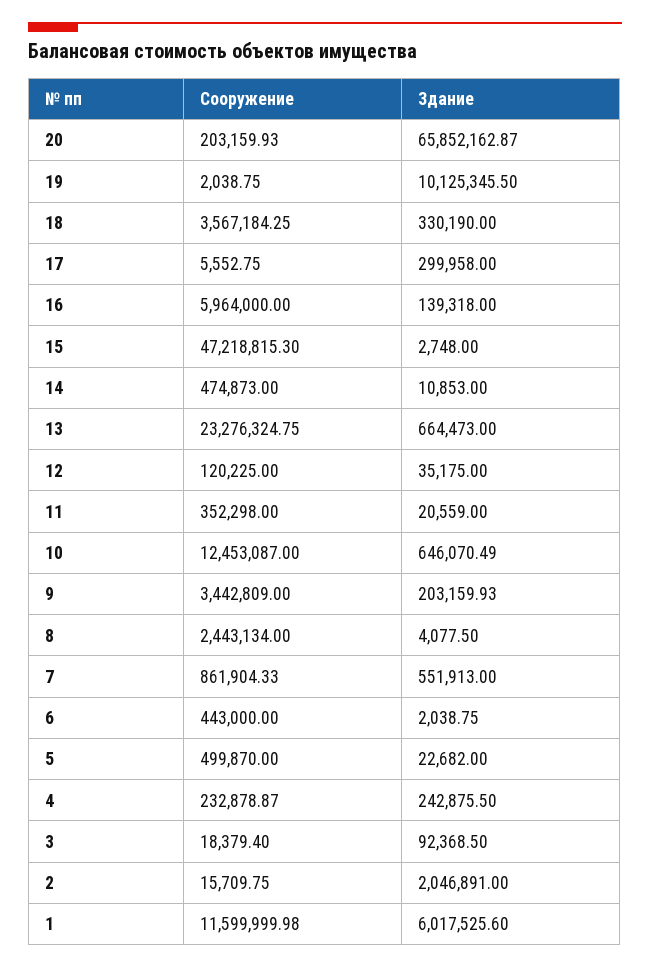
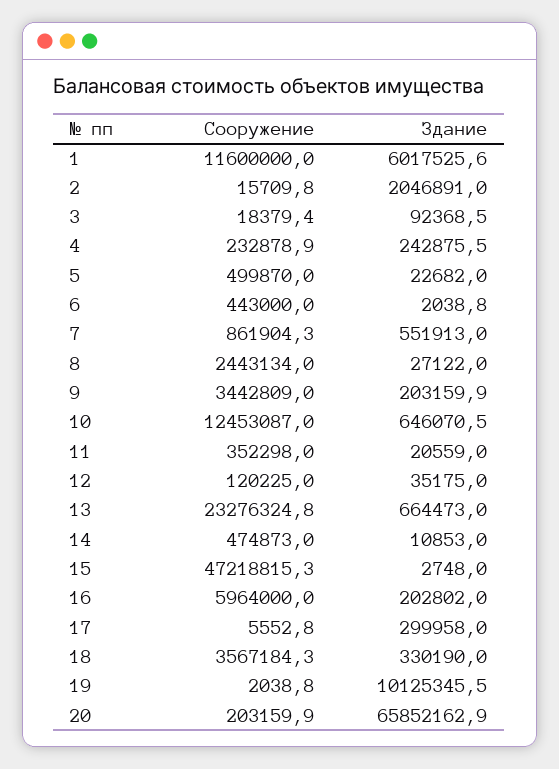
  {
    "Сооружение": {
      "20": 203159.93,
      "19": 2038.75,
      "18": 3567184.25,
      "17": 5552.75,
      "16": 5964000,
      "15": 47218815.3,
      "14": 474873,
      "13": 23276324.75,
      "12": 120225,
      "11": 352298,
      "10": 12453087,
      "9": 3442809,
      "8": 2443134,
      "7": 861904.33,
      "6": 443000,
      "5": 499870,
      "4": 232878.87,
      "3": 18379.4,
      "2": 15709.75,
      "1": 11599999.98
    },
    "Здание": {
      "20": 65852162.87,
      "19": 10125345.5,
      "18": 330190,
      "17": 299958,
-     "16": 139318,
+     "16": 202802,
      "15": 2748,
      "14": 10853,
      "13": 664473,
      "12": 35175,
      "11": 20559,
      "10": 646070.49,
      "9": 203159.93,
-     "8": 4077.5,
+     "8": 27122,
      "7": 551913,
      "6": 2038.75,
      "5": 22682,
      "4": 242875.5,
      "3": 92368.5,
      "2": 2046891,
      "1": 6017525.6
    }
  }

